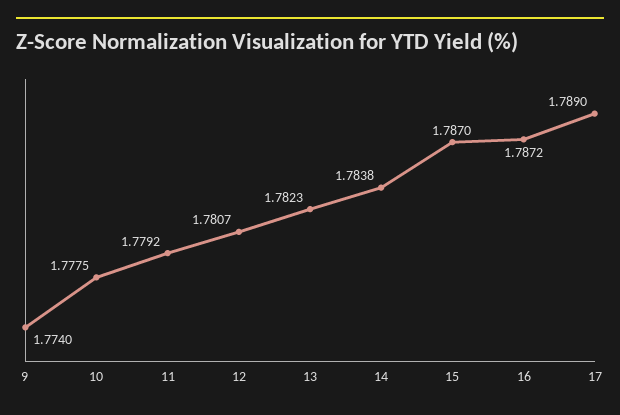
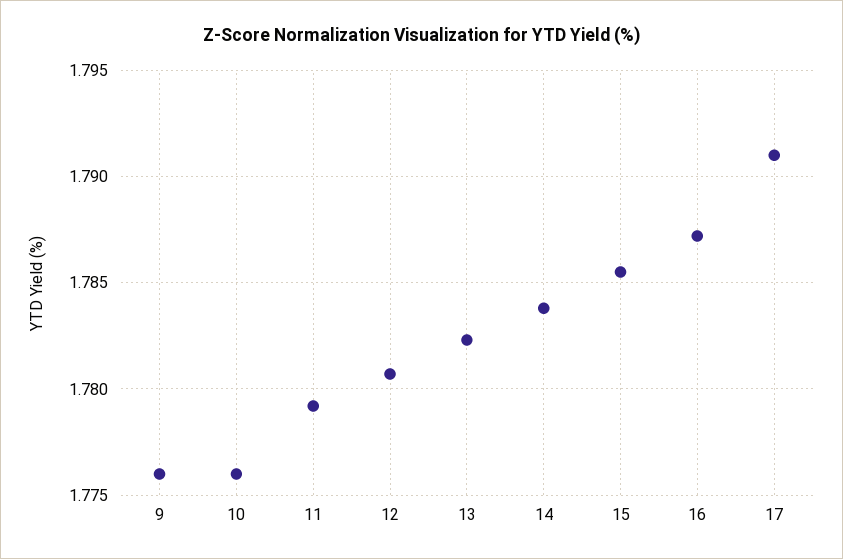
  {
-   "9": 1.774,
+   "9": 1.776,
-   "10": 1.7775,
+   "10": 1.776,
    "11": 1.7792,
    "12": 1.7807,
    "13": 1.7823,
    "14": 1.7838,
-   "15": 1.787,
+   "15": 1.7855,
    "16": 1.7872,
-   "17": 1.789
+   "17": 1.791
  }

